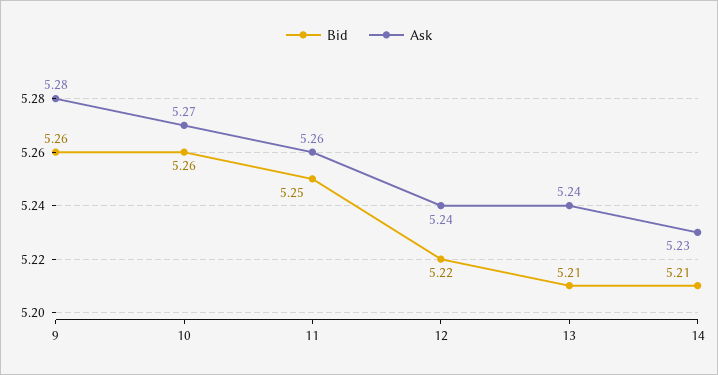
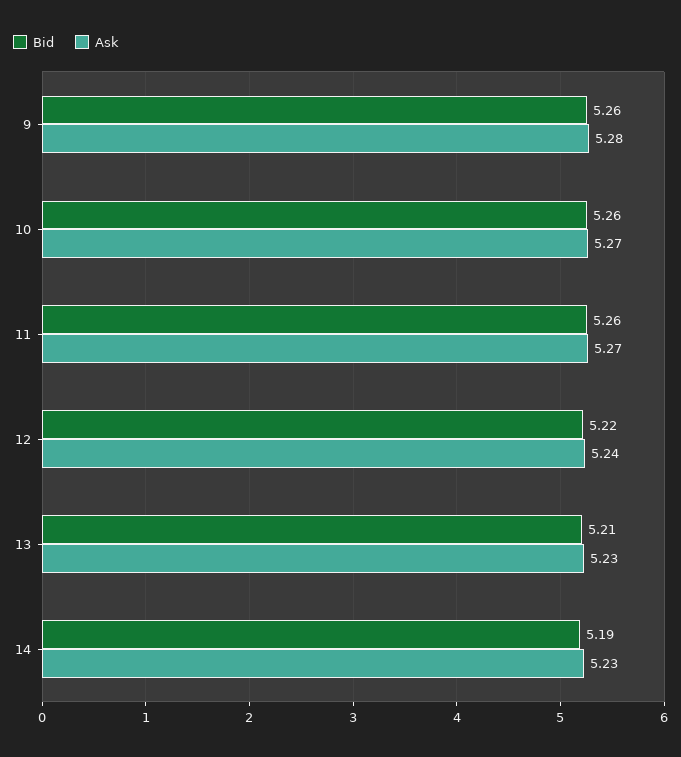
  {
    "Bid": {
      "9": 5.26,
      "10": 5.26,
-     "11": 5.25,
+     "11": 5.26,
      "12": 5.22,
      "13": 5.21,
-     "14": 5.21
+     "14": 5.19
    },
    "Ask": {
      "9": 5.28,
      "10": 5.27,
-     "11": 5.26,
+     "11": 5.27,
      "12": 5.24,
-     "13": 5.24,
+     "13": 5.23,
      "14": 5.23
    }
  }

